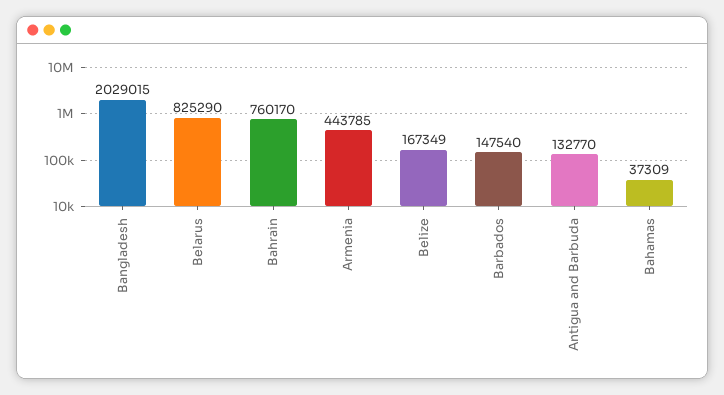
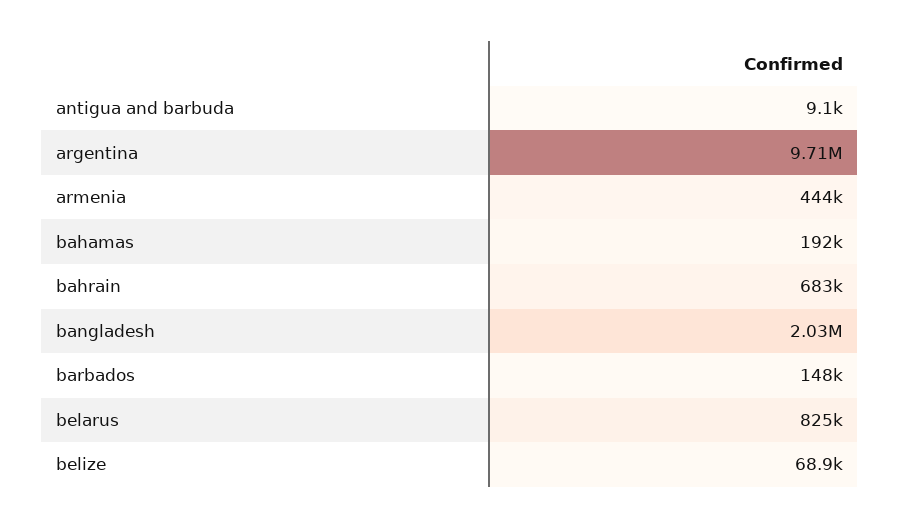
  {
    "Bangladesh": 2029015,
    "Belarus": 825290,
-   "Bahrain": 760170,
+   "Bahrain": 683000,
    "Armenia": 443785,
-   "Belize": 167349,
+   "Belize": 68900,
    "Barbados": 147540,
-   "Antigua and Barbuda": 132770,
+   "Antigua and Barbuda": 9100,
-   "Bahamas": 37309
+   "Bahamas": 192000,
+   "argentina": 9710000
  }

